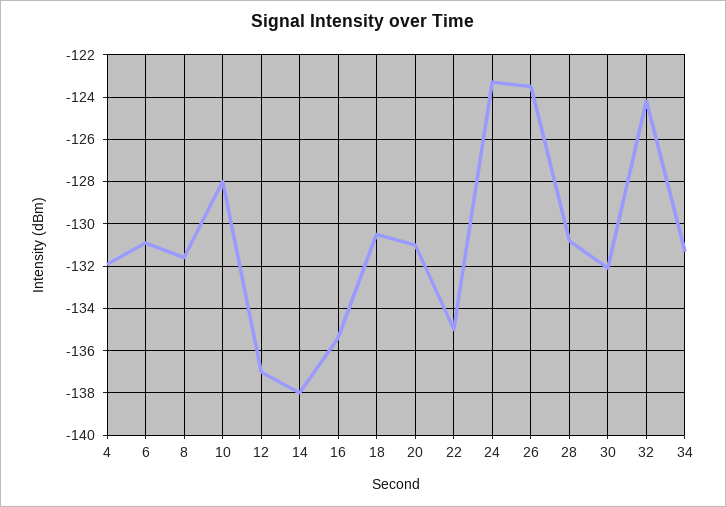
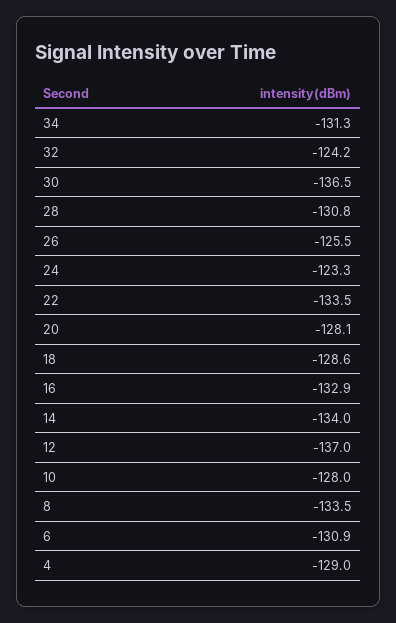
  {
-   "4": -132,
+   "4": -129,
    "6": -130.9,
-   "8": -131.5,
+   "8": -133.5,
    "10": -128,
    "12": -137,
-   "14": -138,
+   "14": -134,
-   "16": -135.5,
+   "16": -132.9,
-   "18": -130.5,
+   "18": -128.6,
-   "20": -131,
+   "20": -128.1,
-   "22": -135,
+   "22": -133.5,
    "24": -123.3,
-   "26": -123.5,
+   "26": -125.5,
    "28": -130.8,
-   "30": -132,
+   "30": -136.5,
    "32": -124.2,
    "34": -131.3
  }

